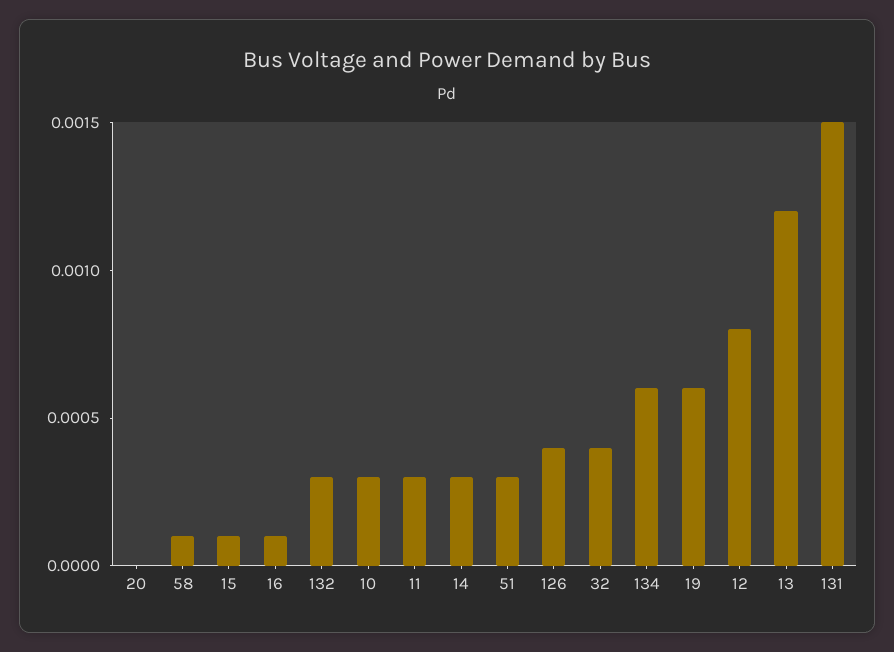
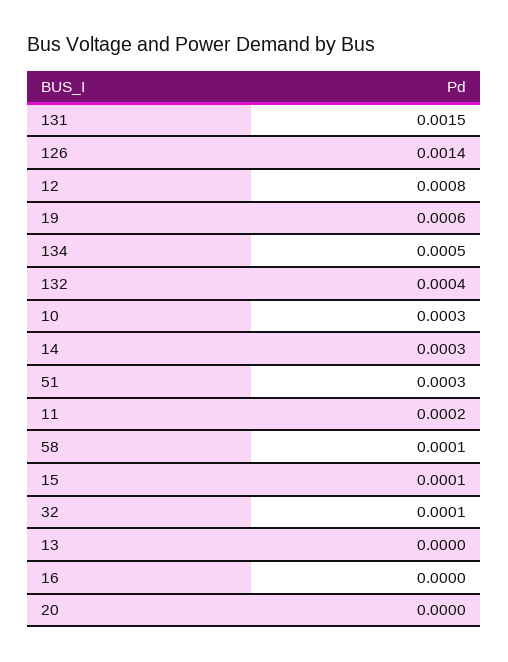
  {
    "20": 0,
    "58": 0.0001,
    "15": 0.0001,
-   "16": 0.0001,
+   "16": 0,
-   "132": 0.0003,
+   "132": 0.0004,
    "10": 0.0003,
-   "11": 0.0003,
+   "11": 0.0002,
    "14": 0.0003,
    "51": 0.0003,
-   "126": 0.0004,
+   "126": 0.0014,
-   "32": 0.0004,
+   "32": 0.0001,
-   "134": 0.0006,
+   "134": 0.0005,
    "19": 0.0006,
    "12": 0.0008,
-   "13": 0.0012,
+   "13": 0,
    "131": 0.0015
  }

